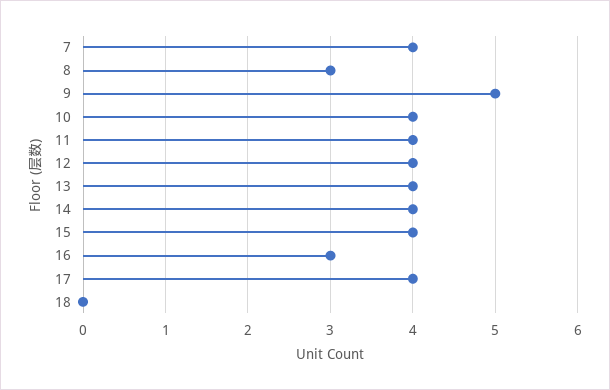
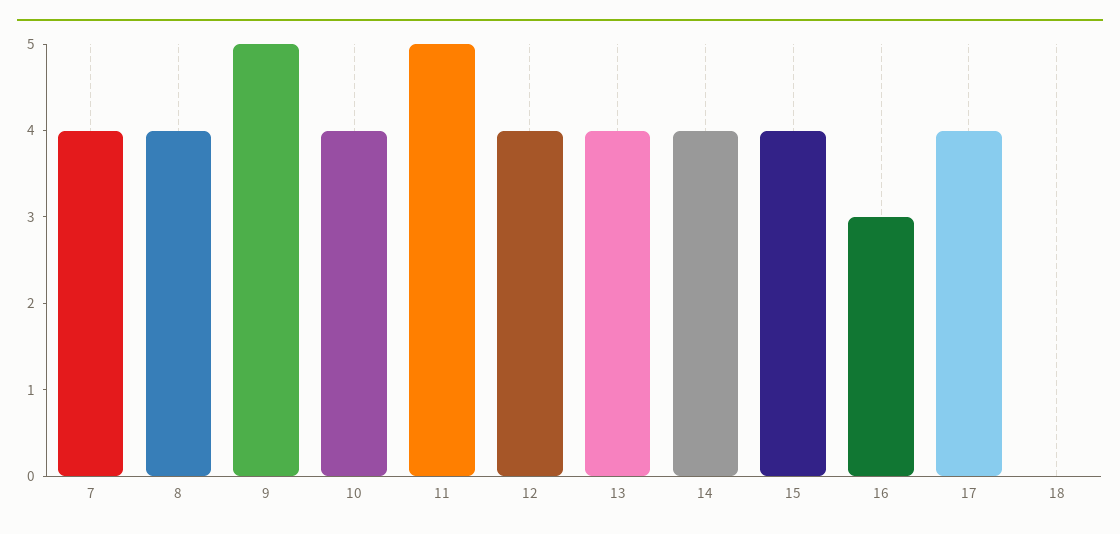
  {
    "7": 4,
-   "8": 3,
+   "8": 4,
    "9": 5,
    "10": 4,
-   "11": 4,
+   "11": 5,
    "12": 4,
    "13": 4,
    "14": 4,
    "15": 4,
    "16": 3,
    "17": 4,
    "18": 0
  }

